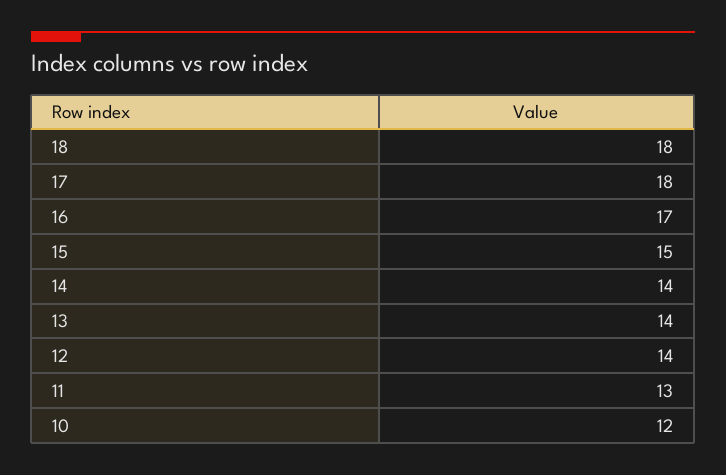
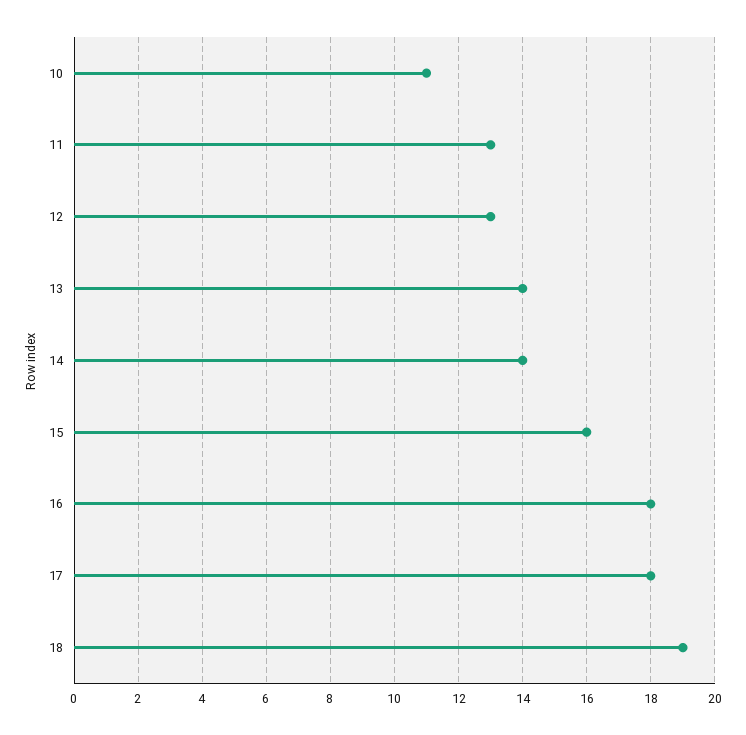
  {
-   "18": 18,
+   "18": 19,
    "17": 18,
-   "16": 17,
+   "16": 18,
-   "15": 15,
+   "15": 16,
    "14": 14,
    "13": 14,
-   "12": 14,
+   "12": 13,
    "11": 13,
-   "10": 12
+   "10": 11
  }

